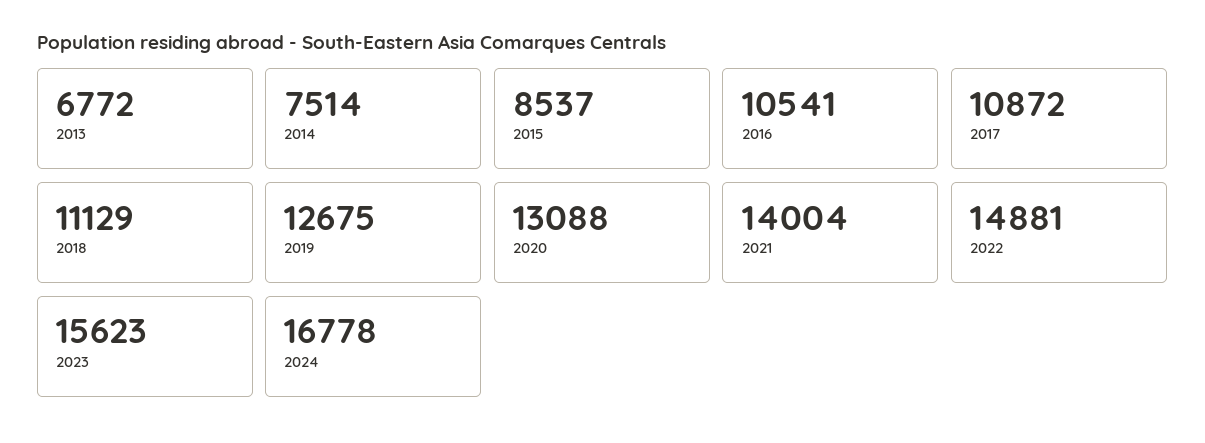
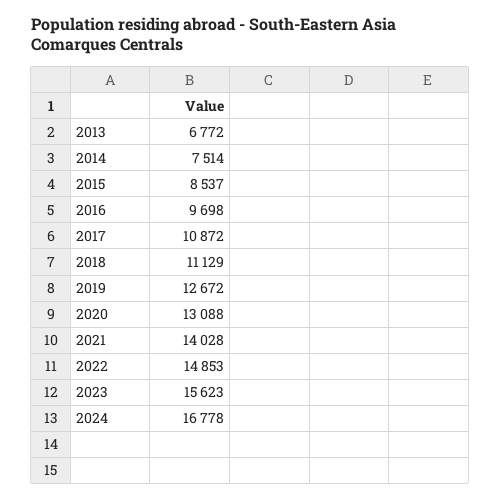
  {
    "2013": 6772,
    "2014": 7514,
    "2015": 8537,
-   "2016": 10541,
+   "2016": 9698,
    "2017": 10872,
    "2018": 11129,
-   "2019": 12675,
+   "2019": 12672,
    "2020": 13088,
-   "2021": 14004,
+   "2021": 14028,
-   "2022": 14881,
+   "2022": 14853,
    "2023": 15623,
    "2024": 16778
  }

